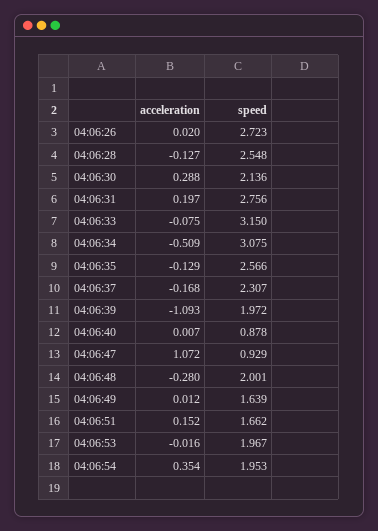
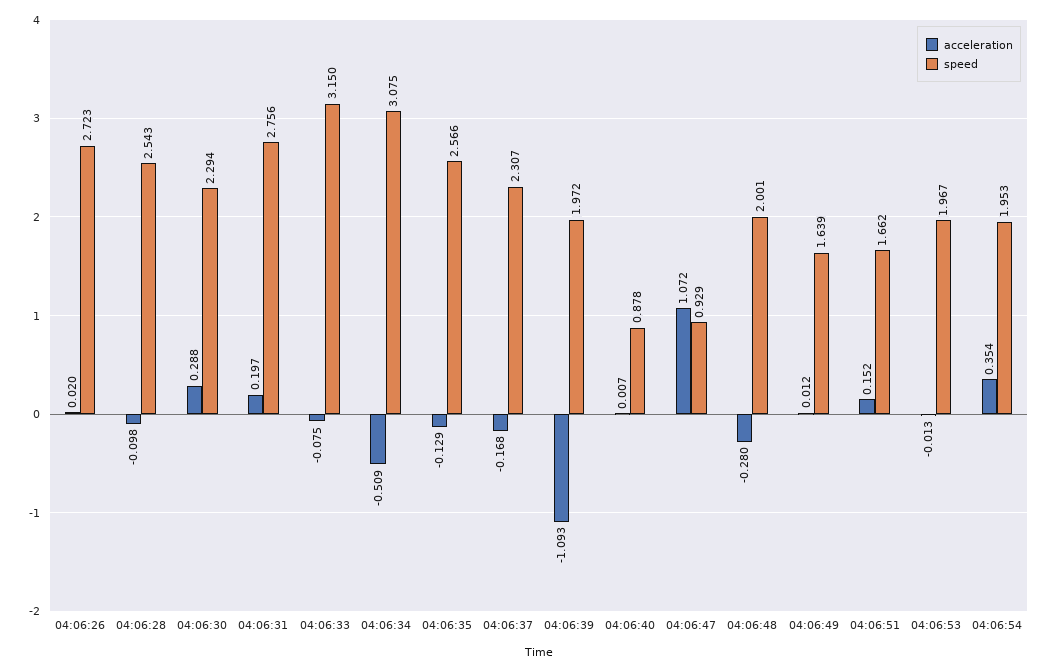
  {
    "acceleration": {
      "04:06:26": 0.02,
-     "04:06:28": -0.127,
+     "04:06:28": -0.098,
      "04:06:30": 0.288,
      "04:06:31": 0.197,
      "04:06:33": -0.075,
      "04:06:34": -0.509,
      "04:06:35": -0.129,
      "04:06:37": -0.168,
      "04:06:39": -1.093,
      "04:06:40": 0.007,
      "04:06:47": 1.072,
      "04:06:48": -0.28,
      "04:06:49": 0.012,
      "04:06:51": 0.152,
-     "04:06:53": -0.016,
+     "04:06:53": -0.013,
      "04:06:54": 0.354
    },
    "speed": {
      "04:06:26": 2.723,
-     "04:06:28": 2.548,
+     "04:06:28": 2.543,
-     "04:06:30": 2.136,
+     "04:06:30": 2.294,
      "04:06:31": 2.756,
      "04:06:33": 3.15,
      "04:06:34": 3.075,
      "04:06:35": 2.566,
      "04:06:37": 2.307,
      "04:06:39": 1.972,
      "04:06:40": 0.878,
      "04:06:47": 0.929,
      "04:06:48": 2.001,
      "04:06:49": 1.639,
      "04:06:51": 1.662,
      "04:06:53": 1.967,
      "04:06:54": 1.953
    }
  }

